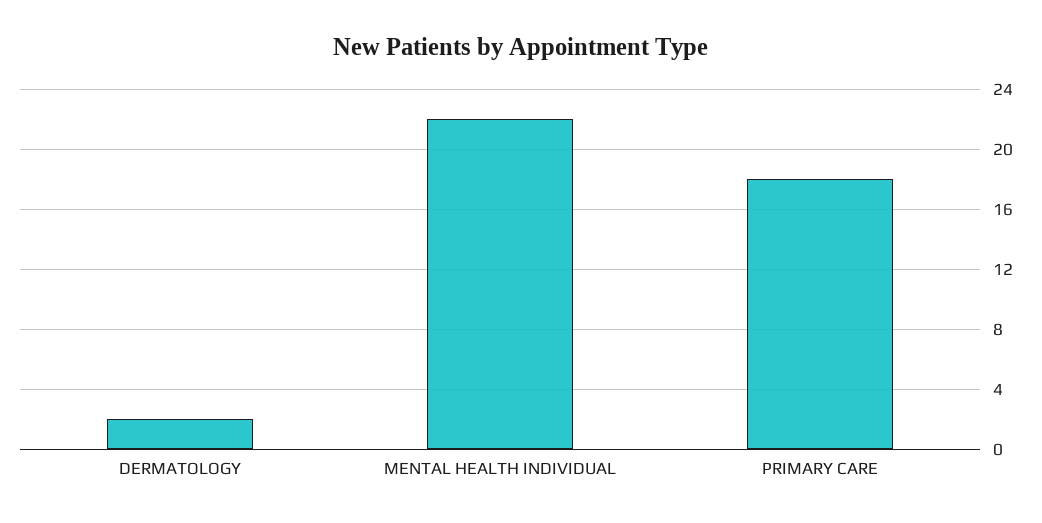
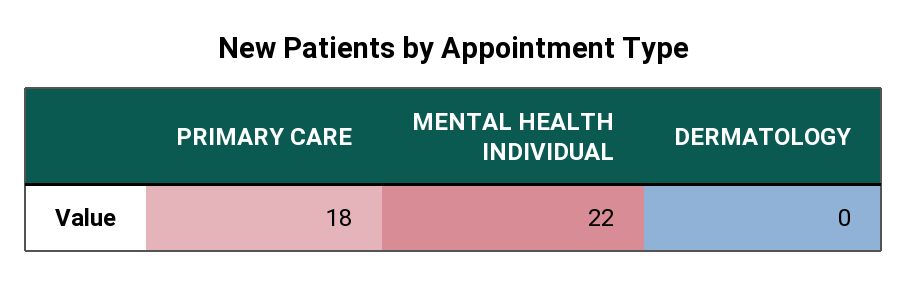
  {
-   "DERMATOLOGY": 2,
+   "DERMATOLOGY": 0,
    "MENTAL HEALTH INDIVIDUAL": 22,
    "PRIMARY CARE": 18
  }

